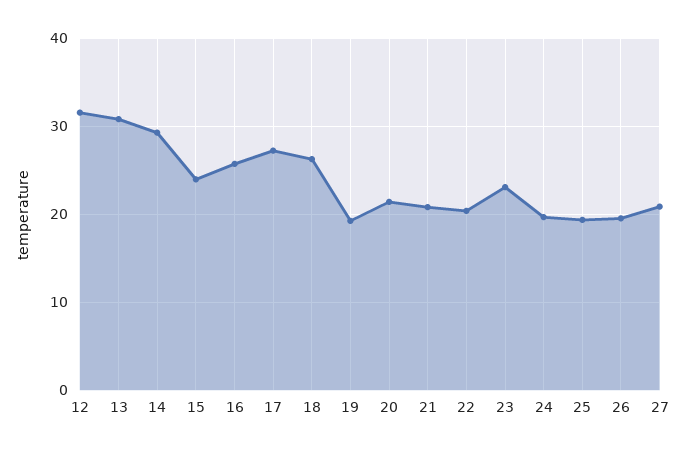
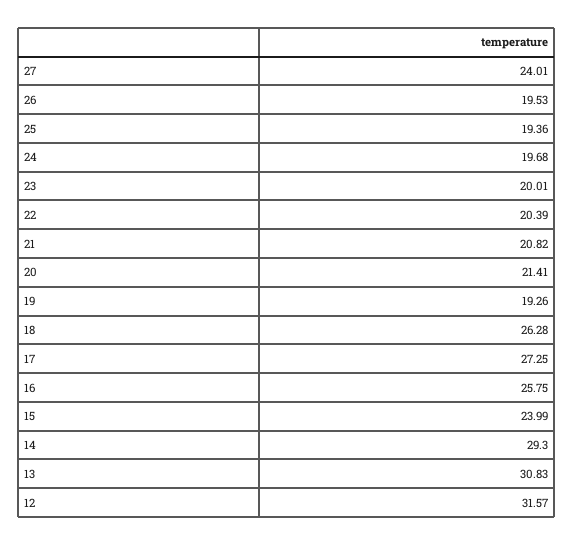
  {
    "12": 31.57,
    "13": 30.83,
    "14": 29.3,
    "15": 23.99,
    "16": 25.75,
    "17": 27.25,
    "18": 26.28,
    "19": 19.26,
    "20": 21.41,
    "21": 20.82,
    "22": 20.39,
-   "23": 23,
+   "23": 20.01,
    "24": 19.68,
    "25": 19.36,
    "26": 19.53,
-   "27": 21
+   "27": 24.01
  }

